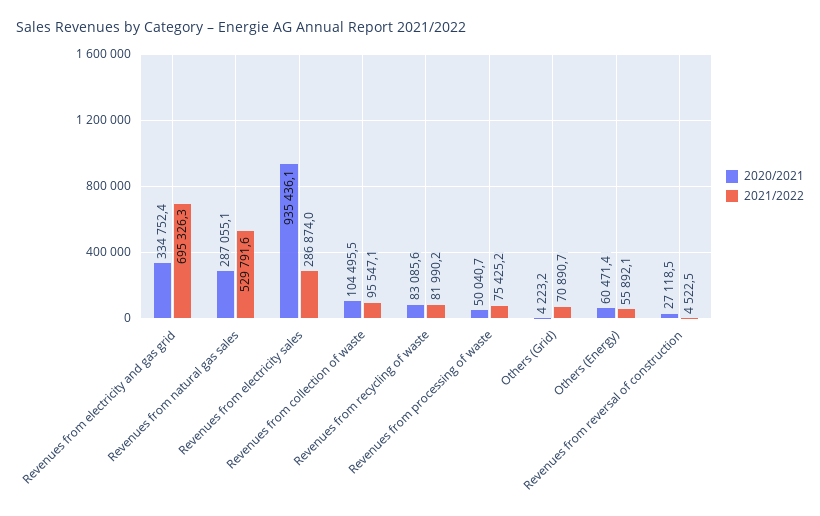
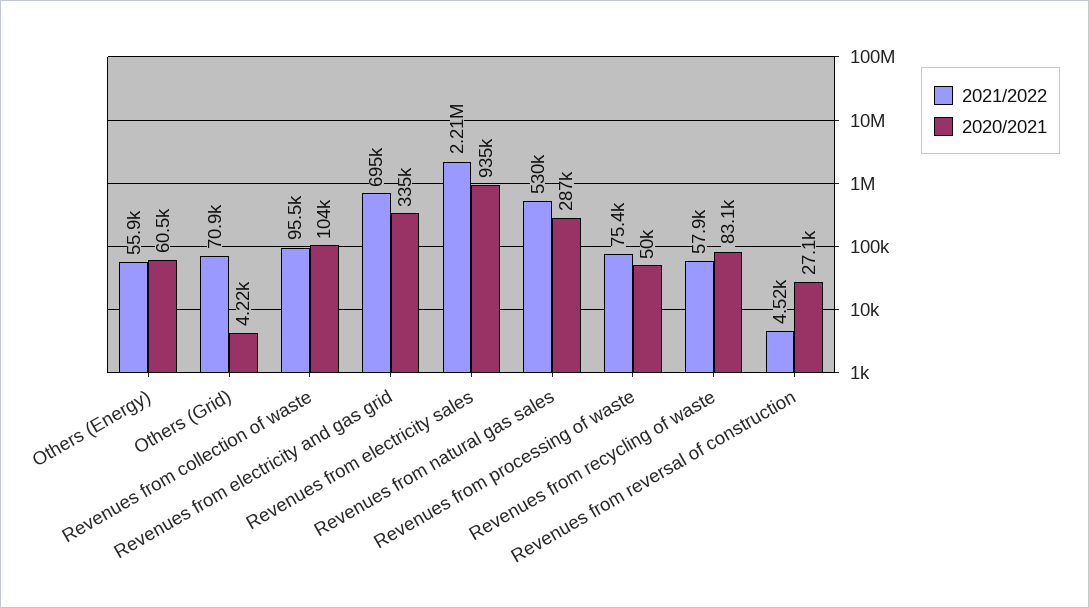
  {
    "2020/2021": {
      "Revenues from electricity and gas grid": 334752.4,
      "Revenues from natural gas sales": 287055.1,
      "Revenues from electricity sales": 935436.1,
      "Revenues from collection of waste": 104495.5,
      "Revenues from recycling of waste": 83085.6,
      "Revenues from processing of waste": 50040.7,
      "Others (Grid)": 4223.2,
      "Others (Energy)": 60471.4,
      "Revenues from reversal of construction": 27118.5
    },
    "2021/2022": {
      "Revenues from electricity and gas grid": 695326.3,
      "Revenues from natural gas sales": 529791.6,
-     "Revenues from electricity sales": 286874,
+     "Revenues from electricity sales": 2210000,
      "Revenues from collection of waste": 95547.1,
-     "Revenues from recycling of waste": 81990.2,
+     "Revenues from recycling of waste": 57900,
      "Revenues from processing of waste": 75425.2,
      "Others (Grid)": 70890.7,
      "Others (Energy)": 55892.1,
      "Revenues from reversal of construction": 4522.5
    }
  }

